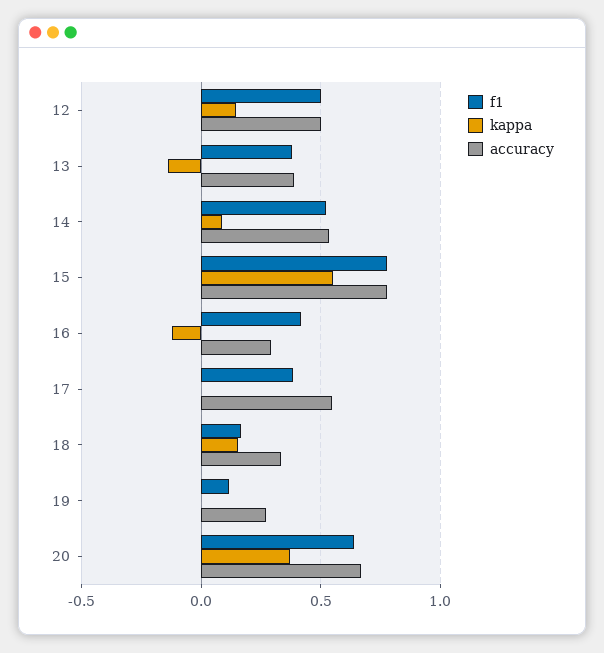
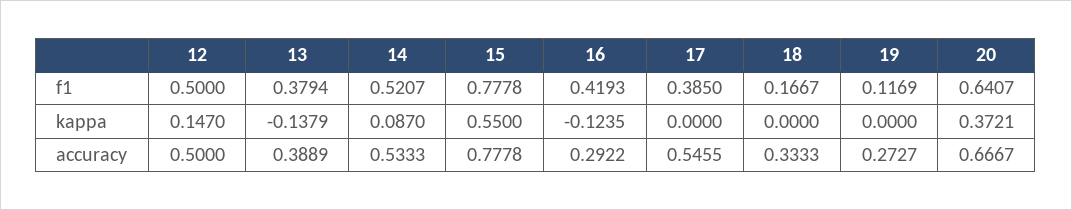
  {
    "f1": {
      "12": 0.5,
      "13": 0.3794,
      "14": 0.5207,
      "15": 0.7778,
      "16": 0.4193,
      "17": 0.385,
      "18": 0.1667,
      "19": 0.1169,
      "20": 0.6407
    },
    "kappa": {
      "12": 0.147,
      "13": -0.1379,
      "14": 0.087,
      "15": 0.55,
      "16": -0.1235,
      "17": 0,
-     "18": 0.15,
+     "18": 0,
      "19": 0,
      "20": 0.3721
    },
    "accuracy": {
      "12": 0.5,
      "13": 0.3889,
      "14": 0.5333,
      "15": 0.7778,
      "16": 0.2922,
      "17": 0.5455,
      "18": 0.3333,
      "19": 0.2727,
      "20": 0.6667
    }
  }

